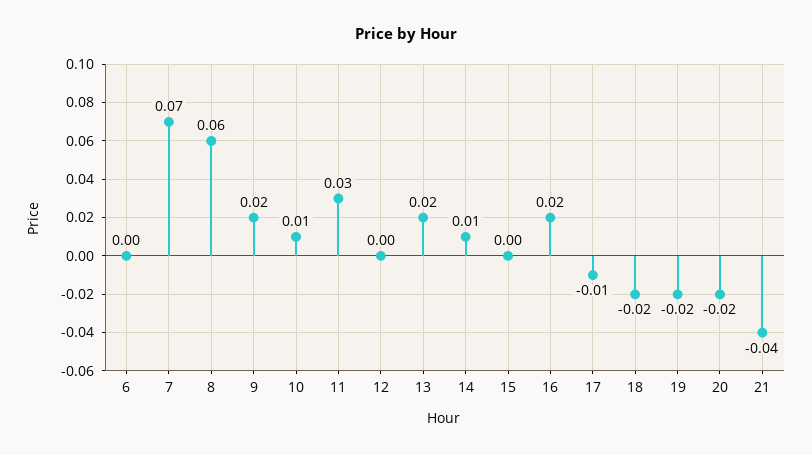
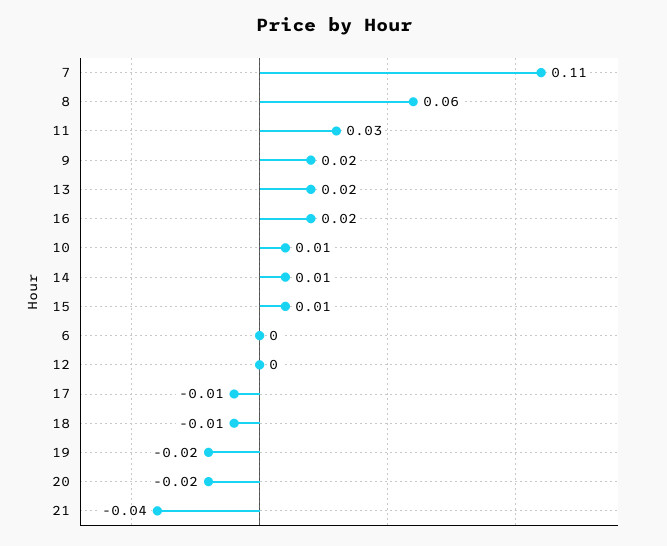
  {
    "6": 0,
-   "7": 0.07,
+   "7": 0.11,
    "8": 0.06,
    "9": 0.02,
    "10": 0.01,
    "11": 0.03,
    "12": 0,
    "13": 0.02,
    "14": 0.01,
-   "15": 0,
+   "15": 0.01,
    "16": 0.02,
    "17": -0.01,
-   "18": -0.02,
+   "18": -0.01,
    "19": -0.02,
    "20": -0.02,
    "21": -0.04
  }

